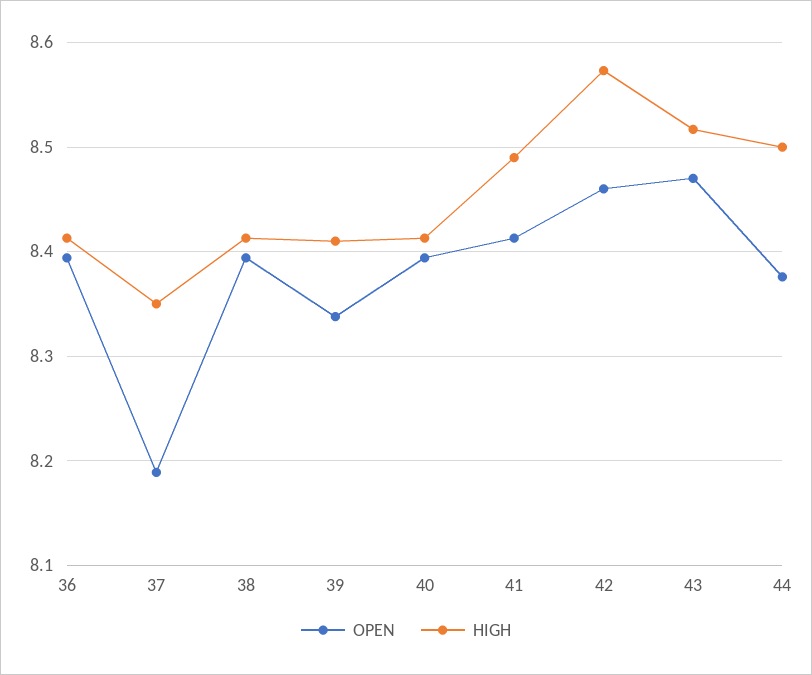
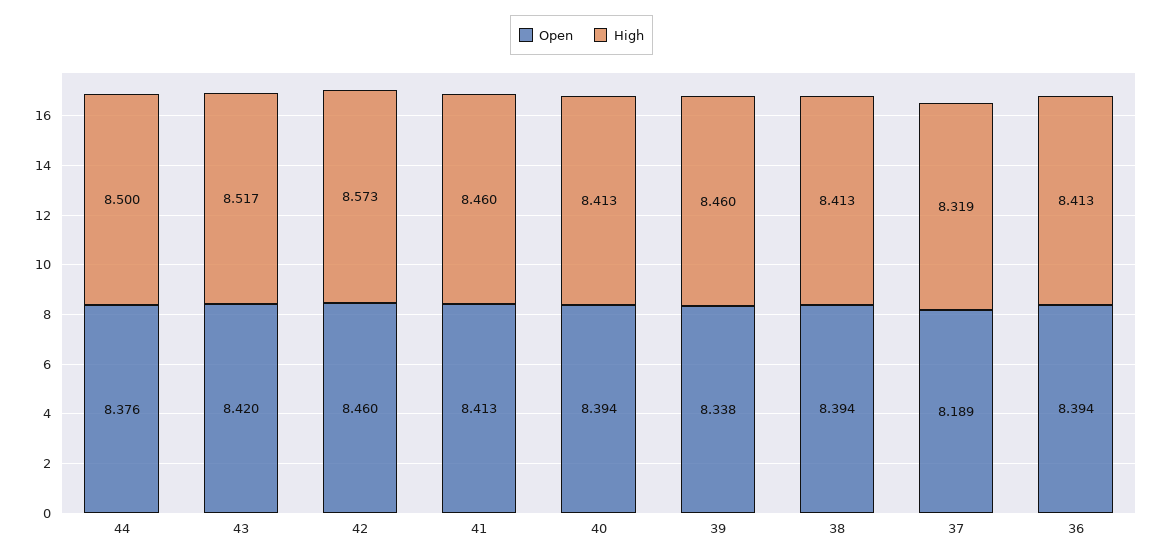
  {
    "OPEN": {
      "36": 8.394,
      "37": 8.189,
      "38": 8.394,
      "39": 8.338,
      "40": 8.394,
      "41": 8.413,
      "42": 8.46,
-     "43": 8.47,
+     "43": 8.42,
      "44": 8.376
    },
    "HIGH": {
      "36": 8.413,
-     "37": 8.35,
+     "37": 8.319,
      "38": 8.413,
-     "39": 8.41,
+     "39": 8.46,
      "40": 8.413,
-     "41": 8.49,
+     "41": 8.46,
      "42": 8.573,
      "43": 8.517,
      "44": 8.5
    }
  }

